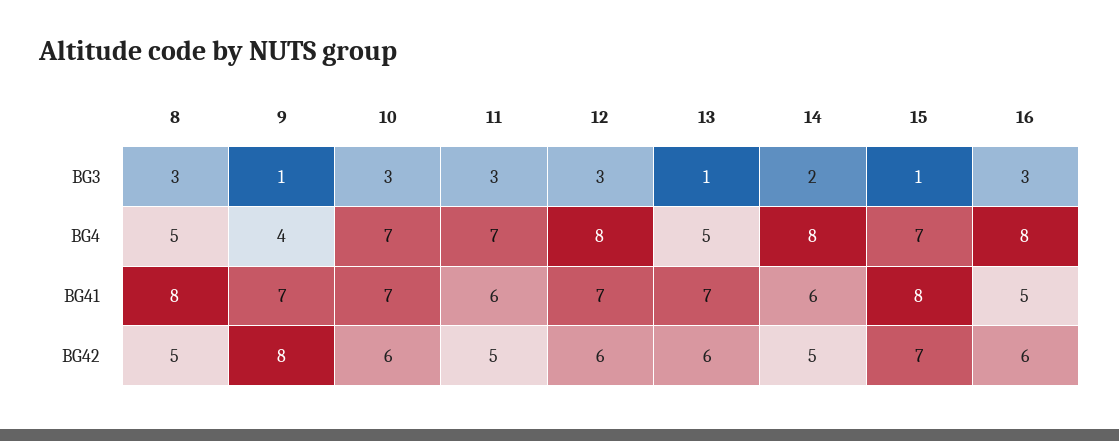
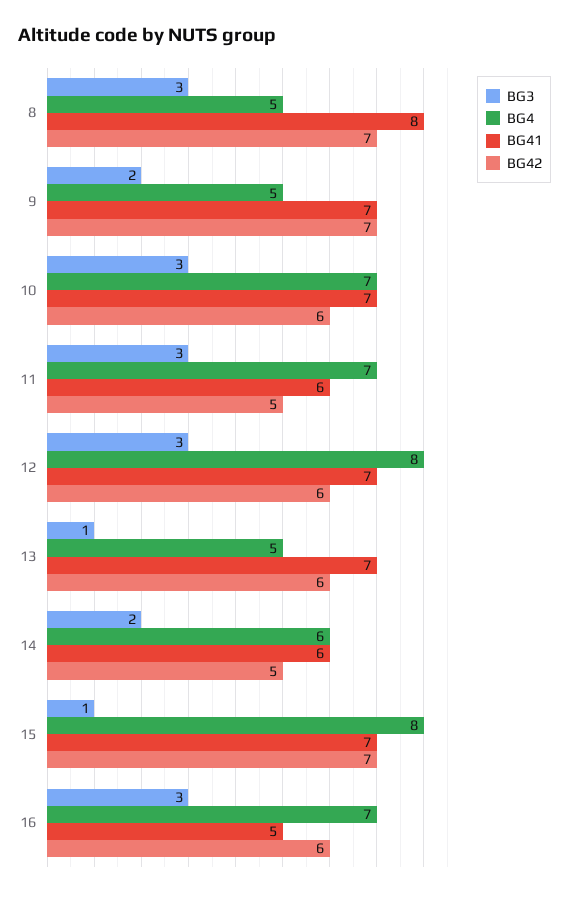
  {
    "BG3": {
      "8": 3,
-     "9": 1,
+     "9": 2,
      "10": 3,
      "11": 3,
      "12": 3,
      "13": 1,
      "14": 2,
      "15": 1,
      "16": 3
    },
    "BG4": {
      "8": 5,
-     "9": 4,
+     "9": 5,
      "10": 7,
      "11": 7,
      "12": 8,
      "13": 5,
-     "14": 8,
+     "14": 6,
-     "15": 7,
+     "15": 8,
-     "16": 8
+     "16": 7
    },
    "BG41": {
      "8": 8,
      "9": 7,
      "10": 7,
      "11": 6,
      "12": 7,
      "13": 7,
      "14": 6,
-     "15": 8,
+     "15": 7,
      "16": 5
    },
    "BG42": {
-     "8": 5,
+     "8": 7,
-     "9": 8,
+     "9": 7,
      "10": 6,
      "11": 5,
      "12": 6,
      "13": 6,
      "14": 5,
      "15": 7,
      "16": 6
    }
  }

